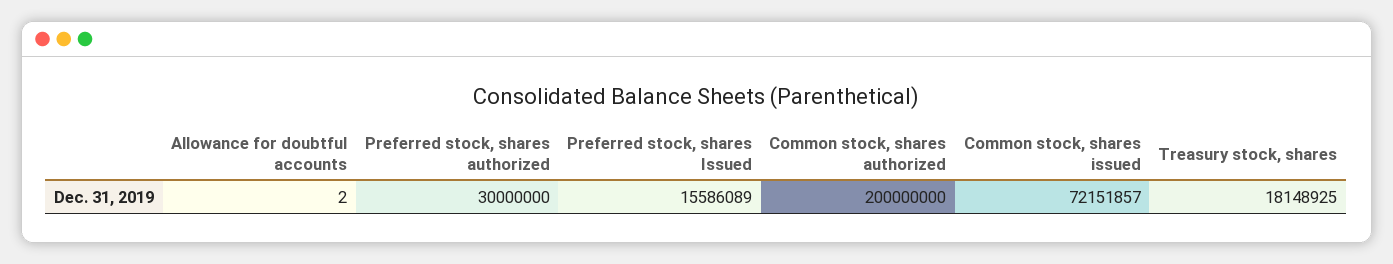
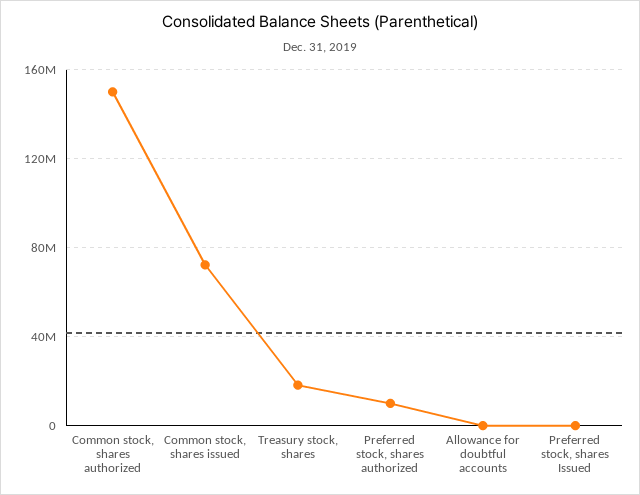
  {
    "Allowance for doubtful accounts": 2,
-   "Preferred stock, shares authorized": 30000000,
+   "Preferred stock, shares authorized": 10000000,
-   "Preferred stock, shares Issued": 15586089,
+   "Preferred stock, shares Issued": 0,
-   "Common stock, shares authorized": 200000000,
+   "Common stock, shares authorized": 150000000,
    "Common stock, shares issued": 72151857,
    "Treasury stock, shares": 18148925
  }

